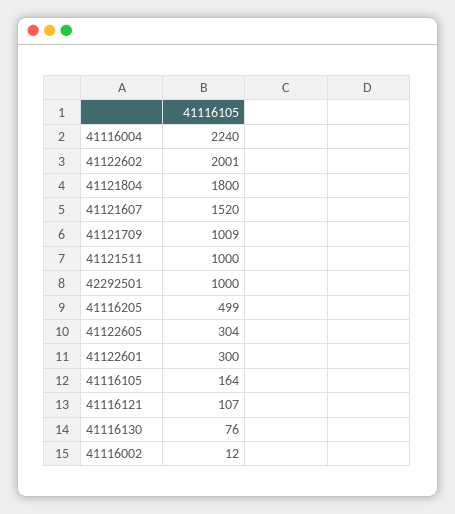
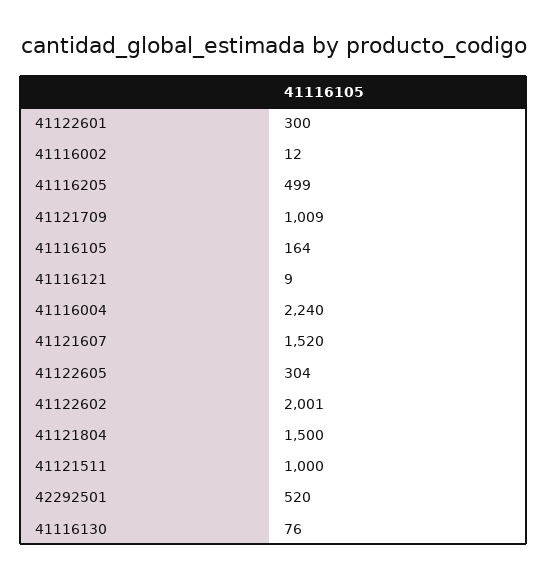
  {
    "41116004": 2240,
    "41122602": 2001,
-   "41121804": 1800,
+   "41121804": 1500,
    "41121607": 1520,
    "41121709": 1009,
    "41121511": 1000,
-   "42292501": 1000,
+   "42292501": 520,
    "41116205": 499,
    "41122605": 304,
    "41122601": 300,
    "41116105": 164,
-   "41116121": 107,
+   "41116121": 9,
    "41116130": 76,
    "41116002": 12
  }

